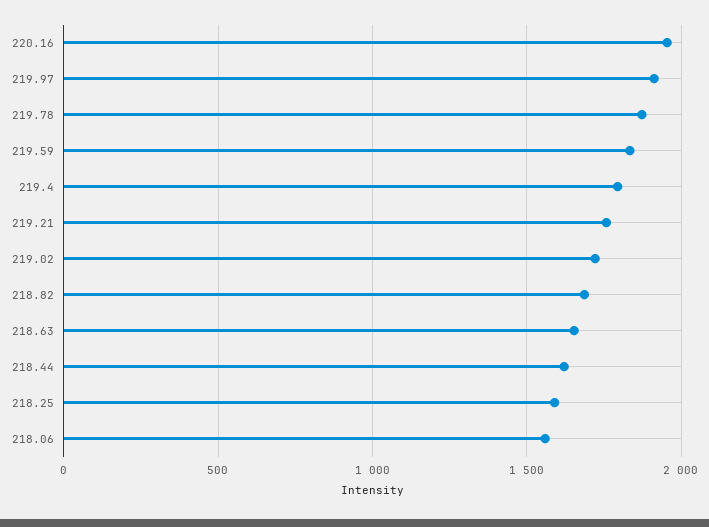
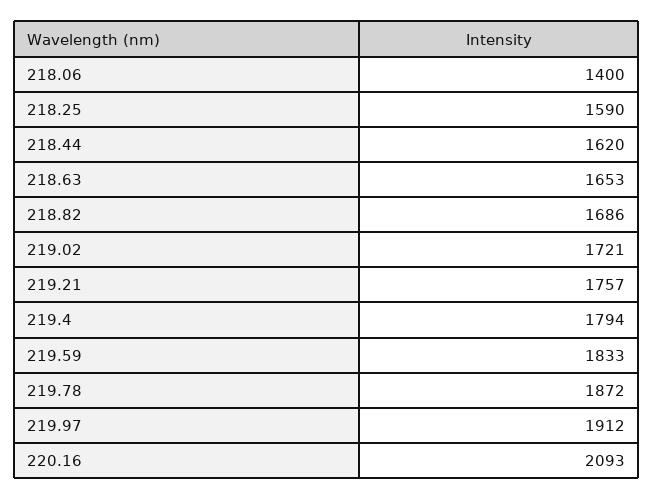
  {
-   "220.16": 1950,
+   "220.16": 2093,
    "219.97": 1912,
    "219.78": 1872,
    "219.59": 1833,
    "219.4": 1794,
    "219.21": 1757,
    "219.02": 1721,
    "218.82": 1686,
    "218.63": 1653,
    "218.44": 1620,
    "218.25": 1590,
-   "218.06": 1550
+   "218.06": 1400
  }

